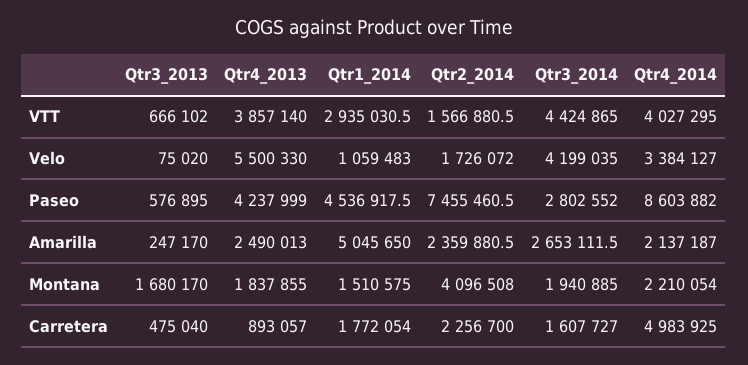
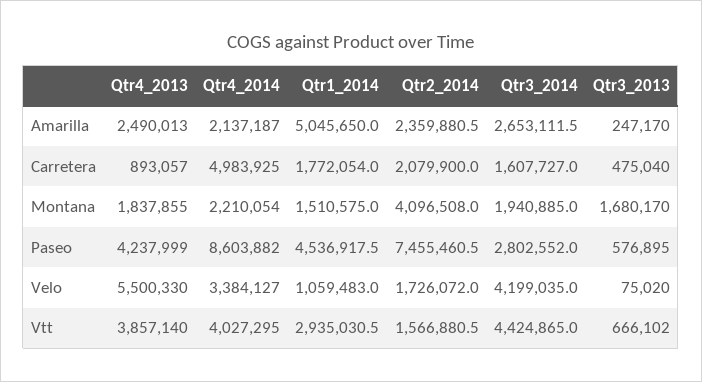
  {
    "Qtr3_2013": {
      "VTT": 666102,
      "Velo": 75020,
      "Paseo": 576895,
      "Amarilla": 247170,
      "Montana": 1680170,
      "Carretera": 475040
    },
    "Qtr4_2013": {
      "VTT": 3857140,
      "Velo": 5500330,
      "Paseo": 4237999,
      "Amarilla": 2490013,
      "Montana": 1837855,
      "Carretera": 893057
    },
    "Qtr1_2014": {
      "VTT": 2935030.5,
      "Velo": 1059483,
      "Paseo": 4536917.5,
      "Amarilla": 5045650,
      "Montana": 1510575,
      "Carretera": 1772054
    },
    "Qtr2_2014": {
      "VTT": 1566880.5,
      "Velo": 1726072,
      "Paseo": 7455460.5,
      "Amarilla": 2359880.5,
      "Montana": 4096508,
-     "Carretera": 2256700
+     "Carretera": 2079900
    },
    "Qtr3_2014": {
      "VTT": 4424865,
      "Velo": 4199035,
      "Paseo": 2802552,
      "Amarilla": 2653111.5,
      "Montana": 1940885,
      "Carretera": 1607727
    },
    "Qtr4_2014": {
      "VTT": 4027295,
      "Velo": 3384127,
      "Paseo": 8603882,
      "Amarilla": 2137187,
      "Montana": 2210054,
      "Carretera": 4983925
    }
  }

